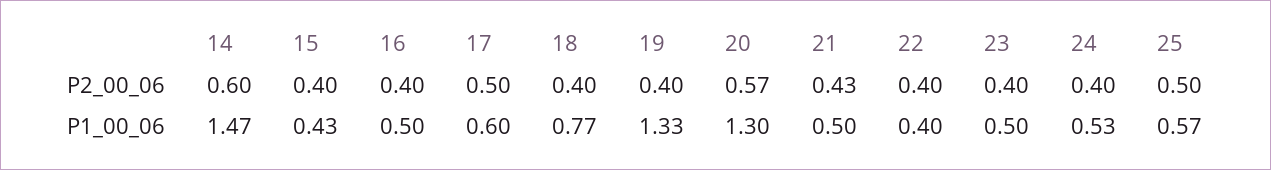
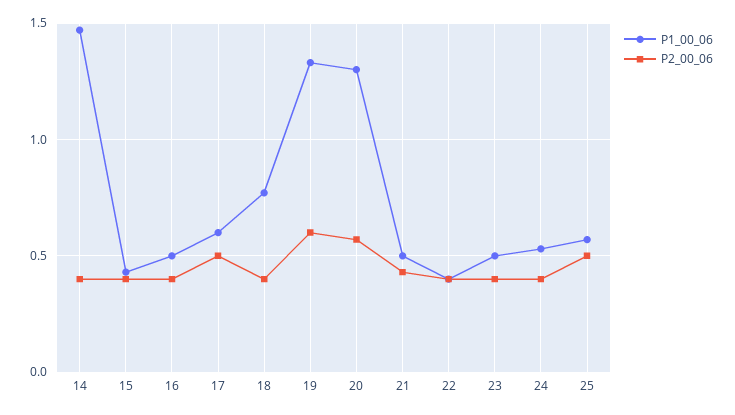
  {
    "P2_00_06": {
-     "14": 0.6,
+     "14": 0.4,
      "15": 0.4,
      "16": 0.4,
      "17": 0.5,
      "18": 0.4,
-     "19": 0.4,
+     "19": 0.6,
      "20": 0.57,
      "21": 0.43,
      "22": 0.4,
      "23": 0.4,
      "24": 0.4,
      "25": 0.5
    },
    "P1_00_06": {
      "14": 1.47,
      "15": 0.43,
      "16": 0.5,
      "17": 0.6,
      "18": 0.77,
      "19": 1.33,
      "20": 1.3,
      "21": 0.5,
      "22": 0.4,
      "23": 0.5,
      "24": 0.53,
      "25": 0.57
    }
  }

